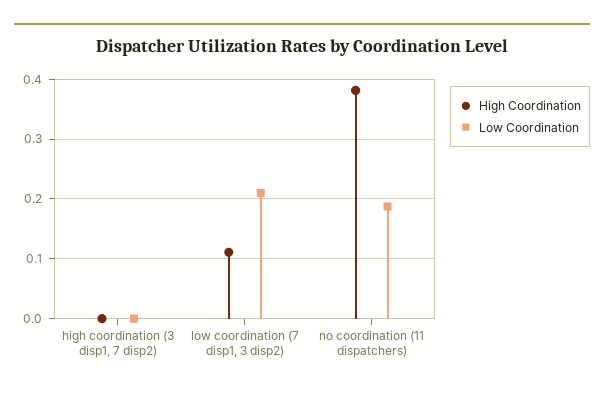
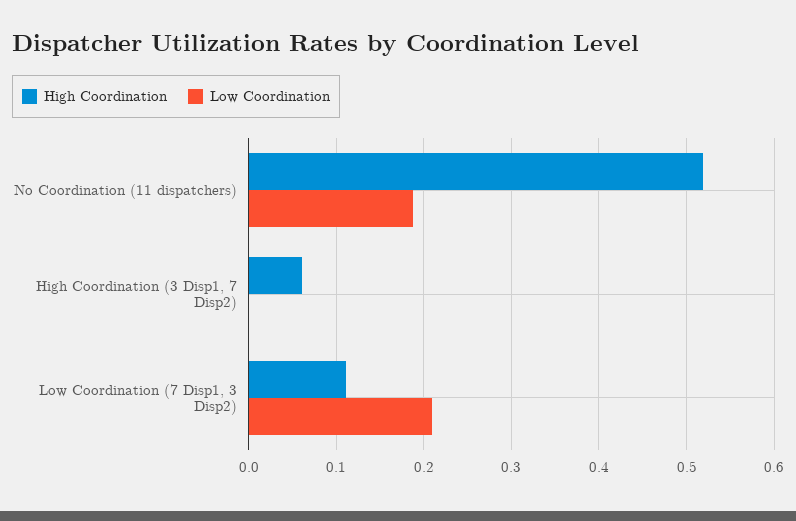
  {
    "High Coordination": {
-     "high coordination (3 disp1, 7 disp2)": 0,
+     "high coordination (3 disp1, 7 disp2)": 0.06,
      "low coordination (7 disp1, 3 disp2)": 0.11,
-     "no coordination (11 dispatchers)": 0.38
+     "no coordination (11 dispatchers)": 0.52
    },
    "Low Coordination": {
      "high coordination (3 disp1, 7 disp2)": 0,
      "low coordination (7 disp1, 3 disp2)": 0.21,
      "no coordination (11 dispatchers)": 0.19
    }
  }

